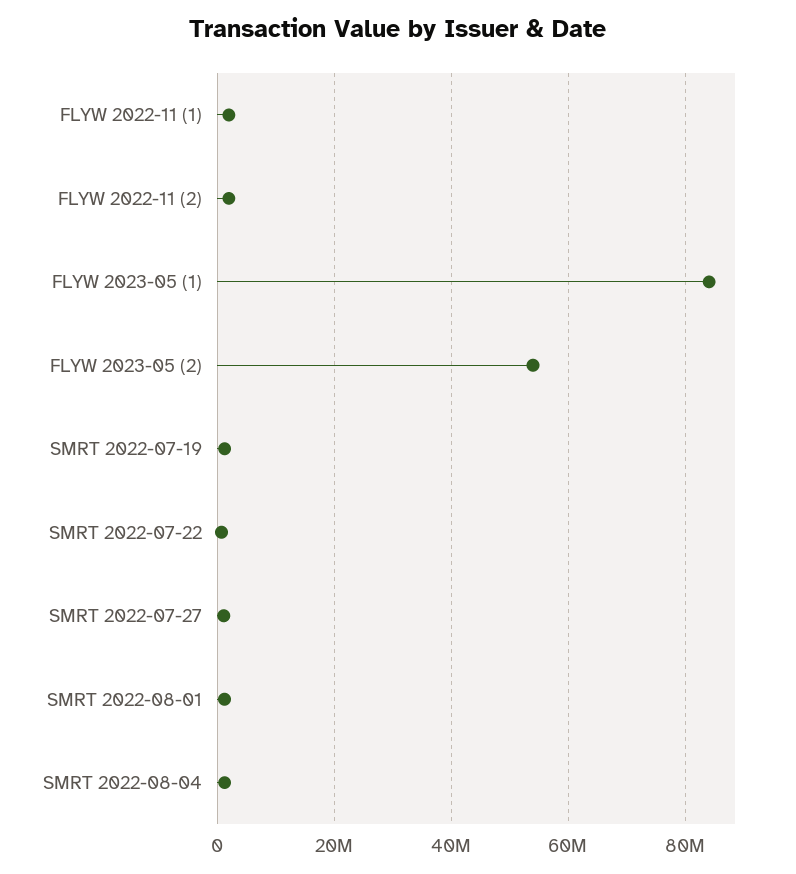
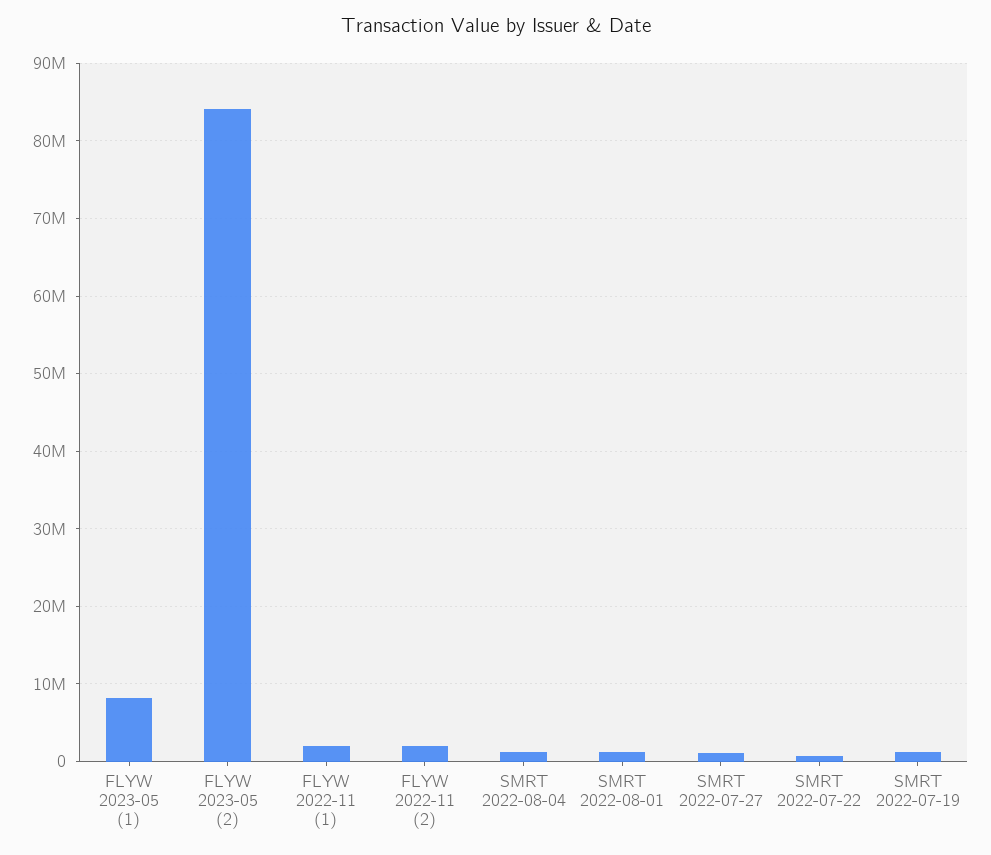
  {
    "FLYW 2022-11 (1)": 2000000,
    "FLYW 2022-11 (2)": 2000000,
-   "FLYW 2023-05 (1)": 84000000,
+   "FLYW 2023-05 (1)": 8000000,
-   "FLYW 2023-05 (2)": 54000000,
+   "FLYW 2023-05 (2)": 84000000,
    "SMRT 2022-07-19": 1000000,
    "SMRT 2022-07-22": 1000000,
    "SMRT 2022-07-27": 1000000,
    "SMRT 2022-08-01": 1000000,
    "SMRT 2022-08-04": 1000000
  }

